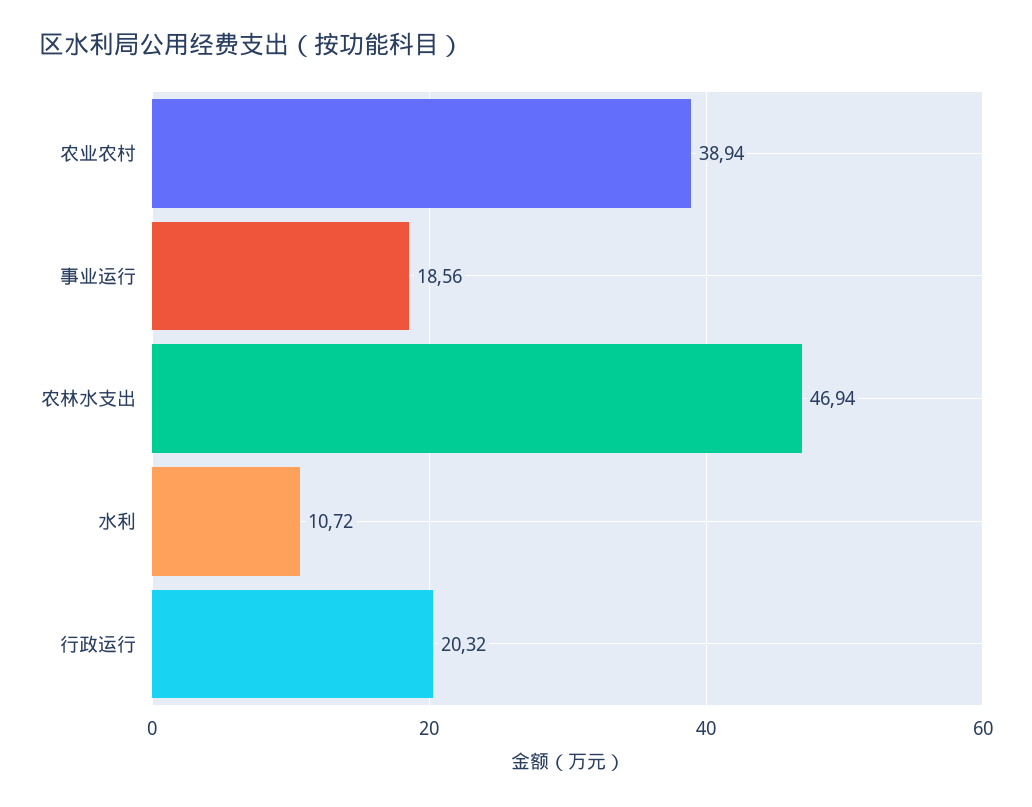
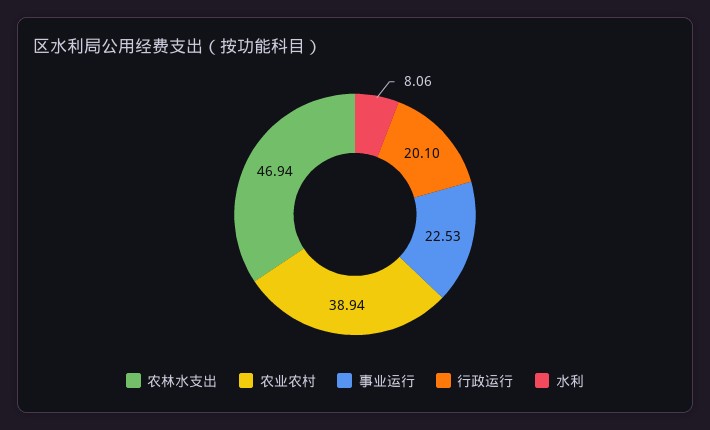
  {
    "农业农村": 38.94,
-   "事业运行": 18.56,
+   "事业运行": 22.53,
    "农林水支出": 46.94,
-   "水利": 10.72,
+   "水利": 8.06,
-   "行政运行": 20.32
+   "行政运行": 20.1
  }

